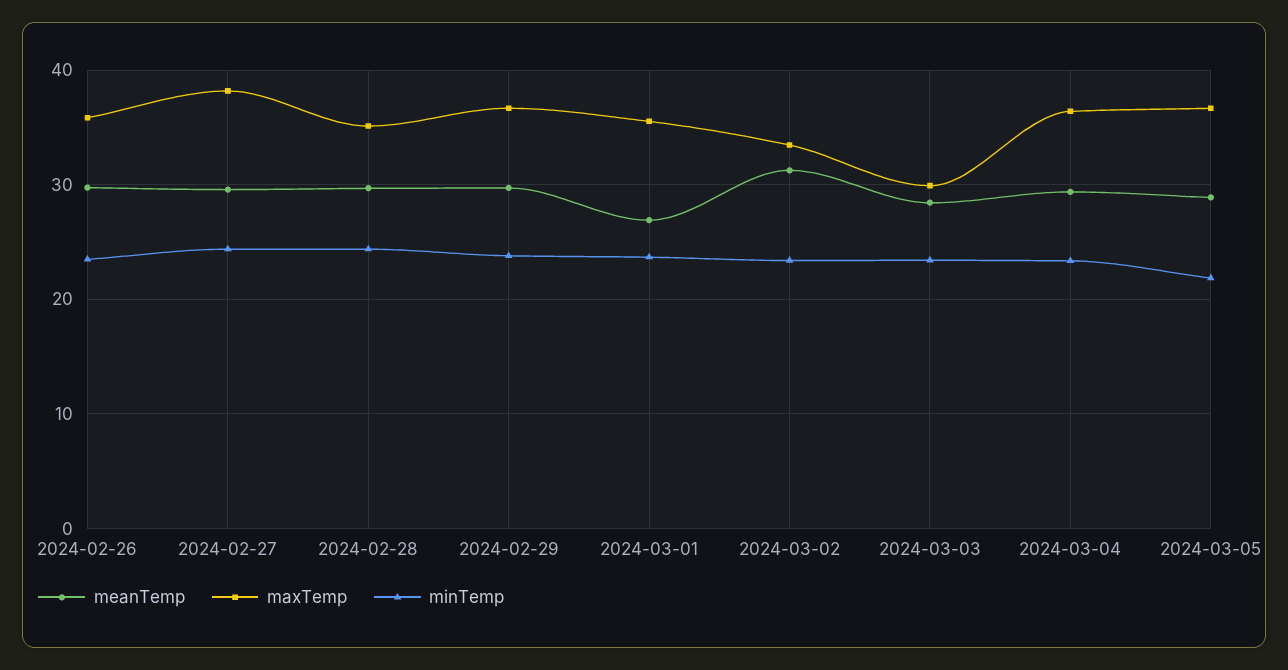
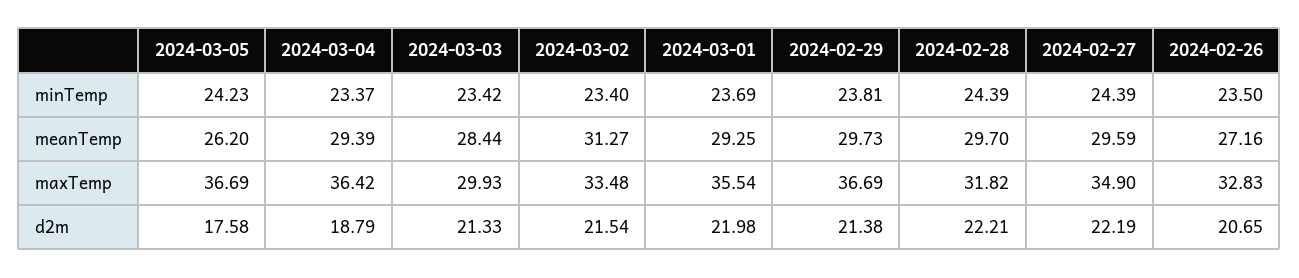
  {
    "meanTemp": {
-     "2024-02-26": 30,
+     "2024-02-26": 27.16,
      "2024-02-27": 29.59,
      "2024-02-28": 29.7,
      "2024-02-29": 29.73,
-     "2024-03-01": 27,
+     "2024-03-01": 29.25,
      "2024-03-02": 31.27,
      "2024-03-03": 28.44,
      "2024-03-04": 29.39,
-     "2024-03-05": 29
+     "2024-03-05": 26.2
    },
    "maxTemp": {
-     "2024-02-26": 36,
+     "2024-02-26": 32.83,
-     "2024-02-27": 38,
+     "2024-02-27": 34.9,
-     "2024-02-28": 35,
+     "2024-02-28": 31.82,
      "2024-02-29": 36.69,
      "2024-03-01": 35.54,
      "2024-03-02": 33.48,
      "2024-03-03": 29.93,
      "2024-03-04": 36.42,
      "2024-03-05": 36.69
    },
    "minTemp": {
      "2024-02-26": 23.5,
      "2024-02-27": 24.39,
      "2024-02-28": 24.39,
      "2024-02-29": 23.81,
      "2024-03-01": 23.69,
      "2024-03-02": 23.4,
      "2024-03-03": 23.42,
      "2024-03-04": 23.37,
-     "2024-03-05": 22
+     "2024-03-05": 24.23
-   }
+   },
+   "d2m": {
+     "2024-03-05": 17.58,
+     "2024-03-04": 18.79,
+     "2024-03-03": 21.33,
+     "2024-03-02": 21.54,
+     "2024-03-01": 21.98,
+     "2024-02-29": 21.38,
+     "2024-02-28": 22.21,
+     "2024-02-27": 22.19,
+     "2024-02-26": 20.65
+   }
  }

